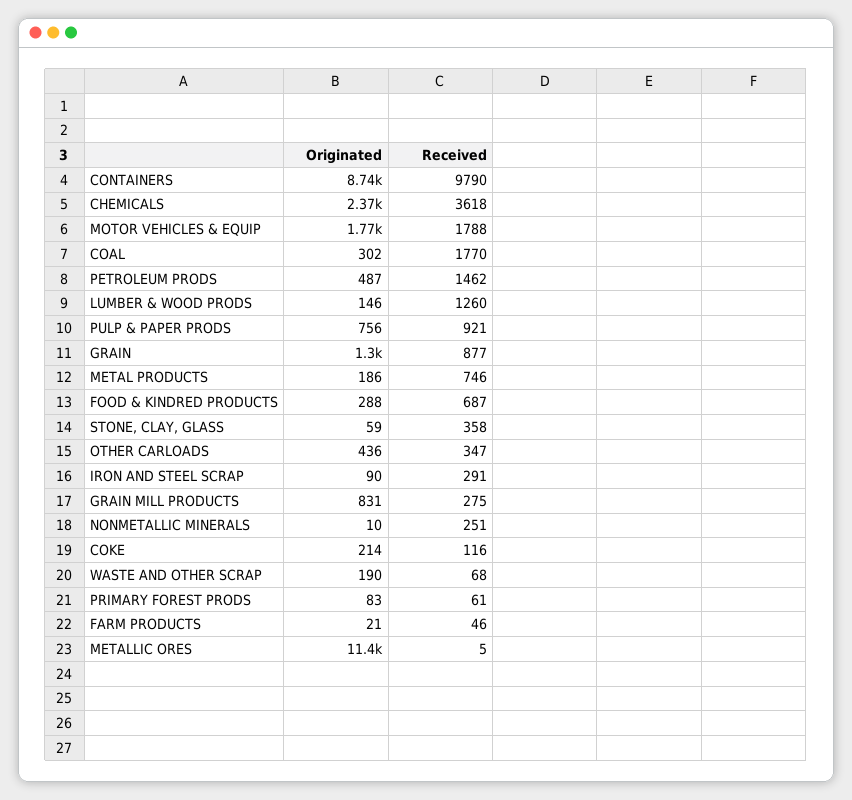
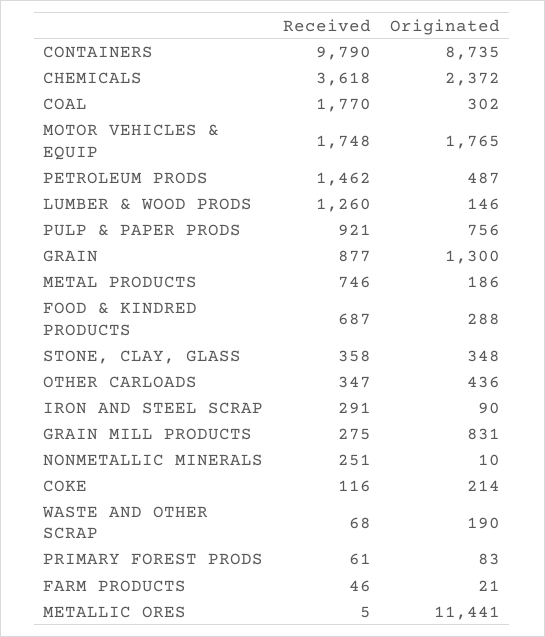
  {
    "Originated": {
      "CONTAINERS": 8735,
      "CHEMICALS": 2372,
      "MOTOR VEHICLES & EQUIP": 1765,
      "COAL": 302,
      "PETROLEUM PRODS": 487,
      "LUMBER & WOOD PRODS": 146,
      "PULP & PAPER PRODS": 756,
      "GRAIN": 1300,
      "METAL PRODUCTS": 186,
      "FOOD & KINDRED PRODUCTS": 288,
-     "STONE, CLAY, GLASS": 59,
+     "STONE, CLAY, GLASS": 348,
      "OTHER CARLOADS": 436,
      "IRON AND STEEL SCRAP": 90,
      "GRAIN MILL PRODUCTS": 831,
      "NONMETALLIC MINERALS": 10,
      "COKE": 214,
      "WASTE AND OTHER SCRAP": 190,
      "PRIMARY FOREST PRODS": 83,
      "FARM PRODUCTS": 21,
      "METALLIC ORES": 11441
    },
    "Received": {
      "CONTAINERS": 9790,
      "CHEMICALS": 3618,
-     "MOTOR VEHICLES & EQUIP": 1788,
+     "MOTOR VEHICLES & EQUIP": 1748,
      "COAL": 1770,
      "PETROLEUM PRODS": 1462,
      "LUMBER & WOOD PRODS": 1260,
      "PULP & PAPER PRODS": 921,
      "GRAIN": 877,
      "METAL PRODUCTS": 746,
      "FOOD & KINDRED PRODUCTS": 687,
      "STONE, CLAY, GLASS": 358,
      "OTHER CARLOADS": 347,
      "IRON AND STEEL SCRAP": 291,
      "GRAIN MILL PRODUCTS": 275,
      "NONMETALLIC MINERALS": 251,
      "COKE": 116,
      "WASTE AND OTHER SCRAP": 68,
      "PRIMARY FOREST PRODS": 61,
      "FARM PRODUCTS": 46,
      "METALLIC ORES": 5
    }
  }

